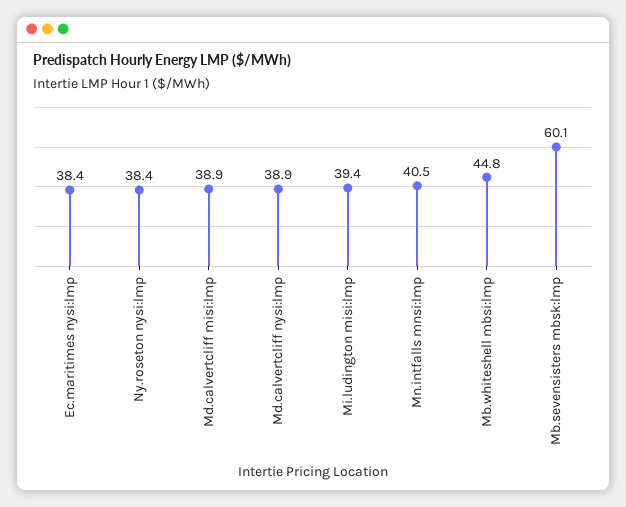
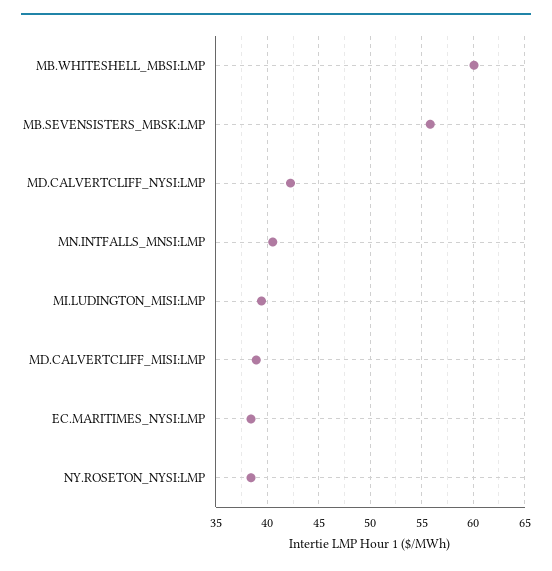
  {
    "Ec.maritimes nysi:lmp": 38.4,
    "Ny.roseton nysi:lmp": 38.4,
    "Md.calvertcliff misi:lmp": 38.9,
-   "Md.calvertcliff nysi:lmp": 38.9,
+   "Md.calvertcliff nysi:lmp": 42,
    "Mi.ludington misi:lmp": 39.4,
    "Mn.intfalls mnsi:lmp": 40.5,
-   "Mb.whiteshell mbsi:lmp": 44.8,
+   "Mb.whiteshell mbsi:lmp": 60,
-   "Mb.sevensisters mbsk:lmp": 60.1
+   "Mb.sevensisters mbsk:lmp": 56
  }

